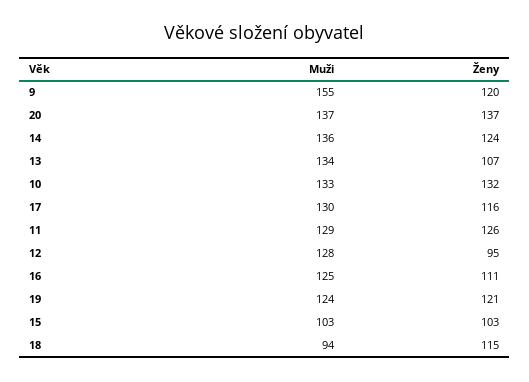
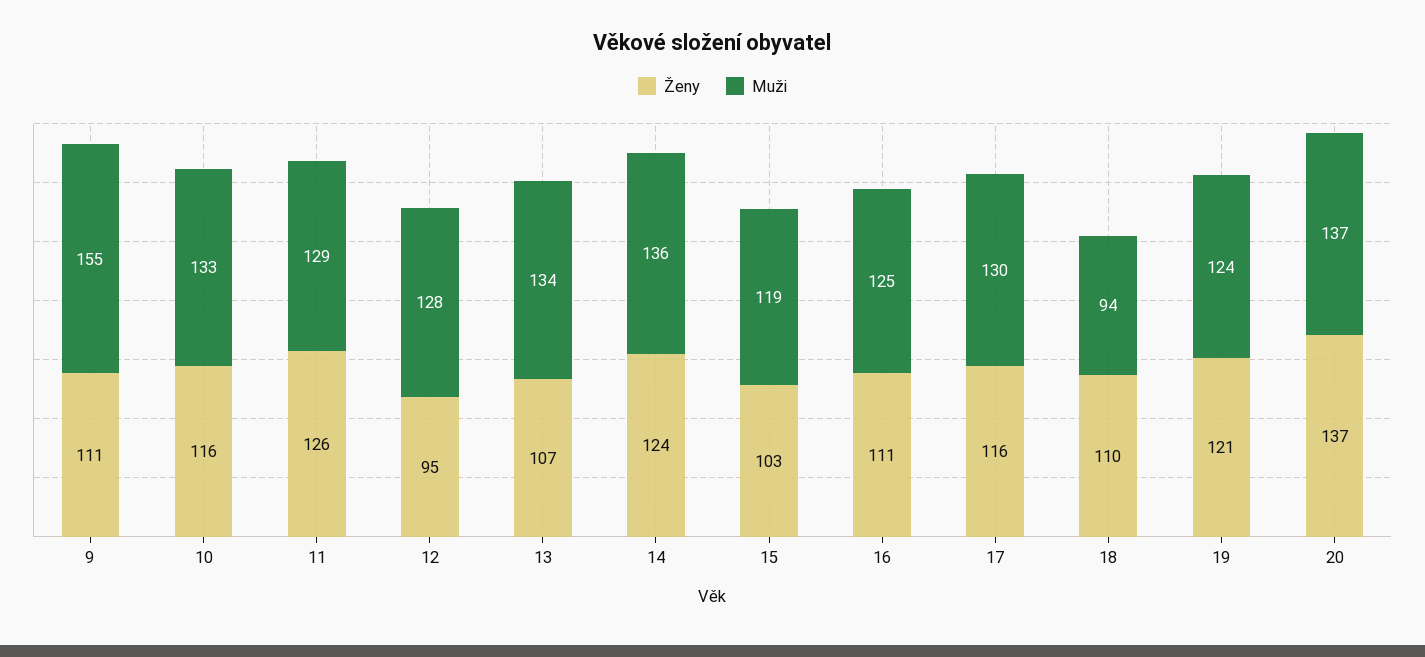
  {
    "Muži": {
      "9": 155,
      "20": 137,
      "14": 136,
      "13": 134,
      "10": 133,
      "17": 130,
      "11": 129,
      "12": 128,
      "16": 125,
      "19": 124,
-     "15": 103,
+     "15": 119,
      "18": 94
    },
    "Ženy": {
-     "9": 120,
+     "9": 111,
      "20": 137,
      "14": 124,
      "13": 107,
-     "10": 132,
+     "10": 116,
      "17": 116,
      "11": 126,
      "12": 95,
      "16": 111,
      "19": 121,
      "15": 103,
-     "18": 115
+     "18": 110
    }
  }

